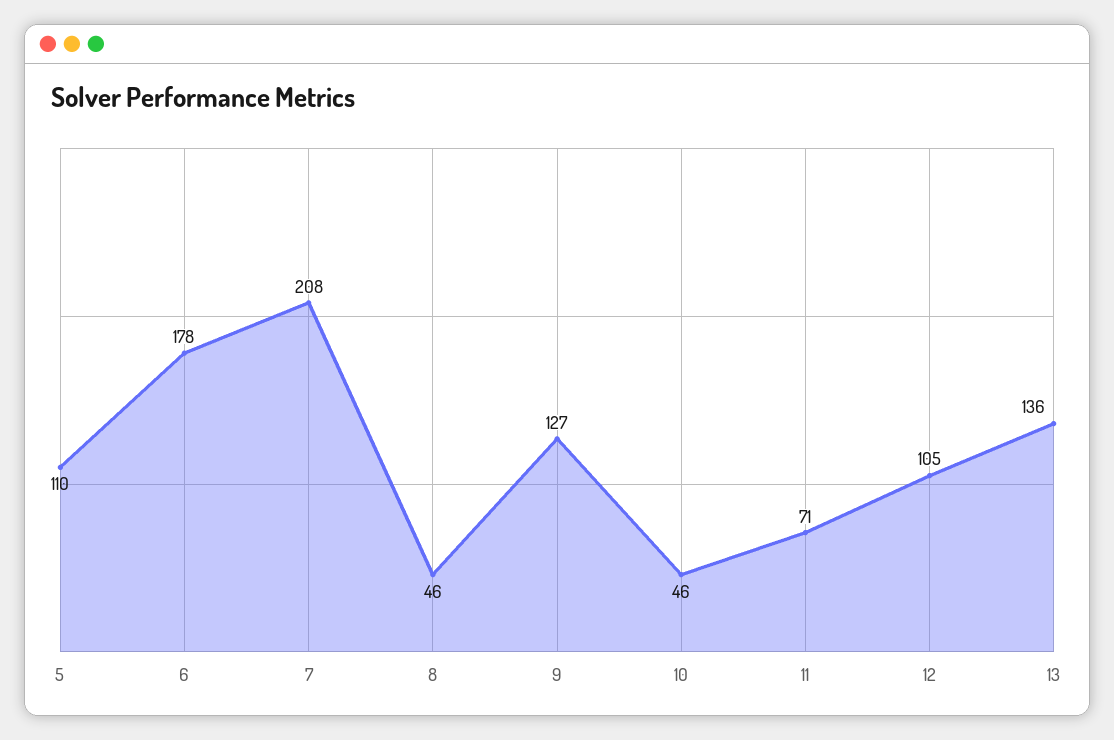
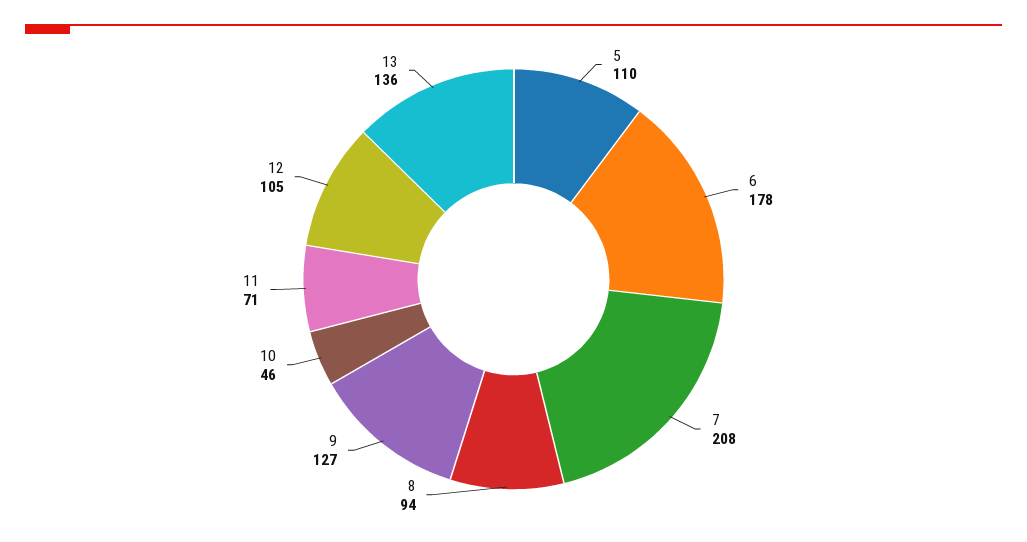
  {
    "5": 110,
    "6": 178,
    "7": 208,
-   "8": 46,
+   "8": 94,
    "9": 127,
    "10": 46,
    "11": 71,
    "12": 105,
    "13": 136
  }

